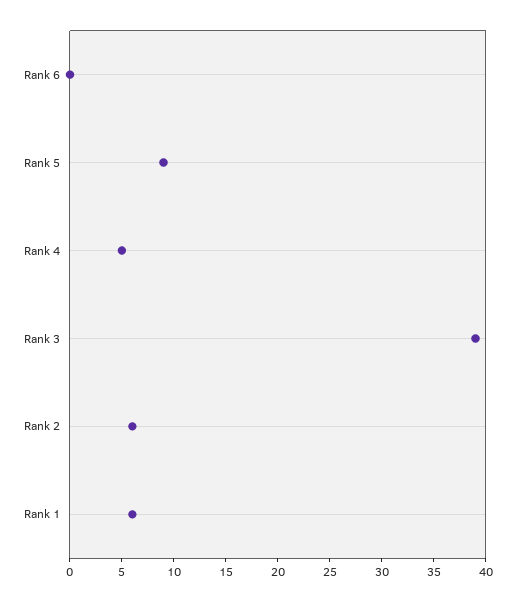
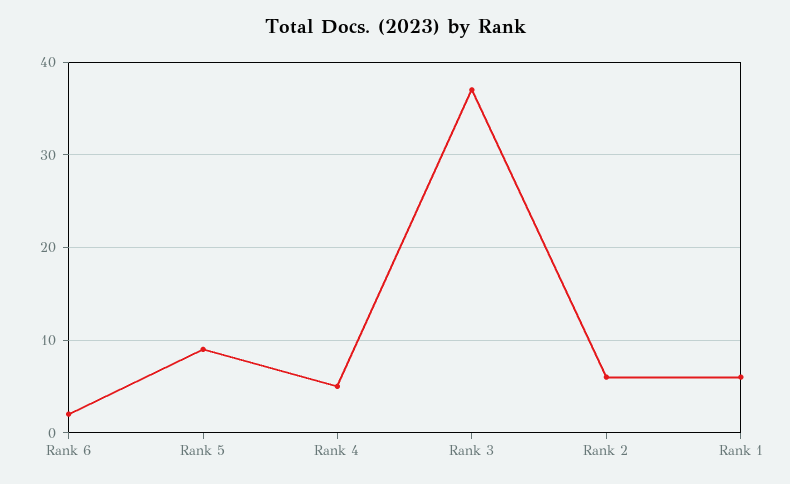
  {
-   "Rank 6": 0,
+   "Rank 6": 2,
    "Rank 5": 9,
    "Rank 4": 5,
-   "Rank 3": 39,
+   "Rank 3": 37,
    "Rank 2": 6,
    "Rank 1": 6
  }

